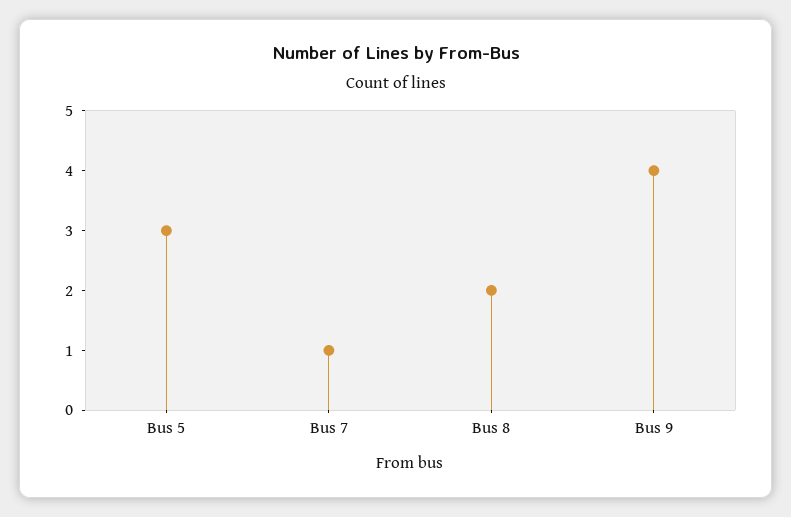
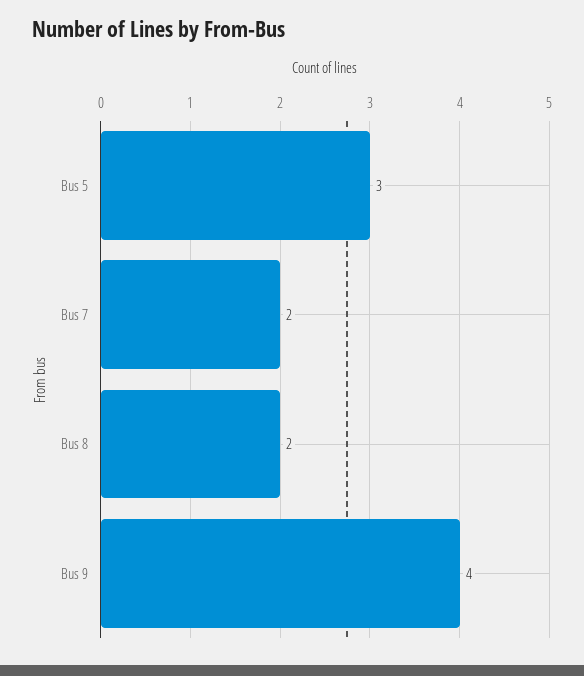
  {
    "Bus 5": 3,
-   "Bus 7": 1,
+   "Bus 7": 2,
    "Bus 8": 2,
    "Bus 9": 4
  }

